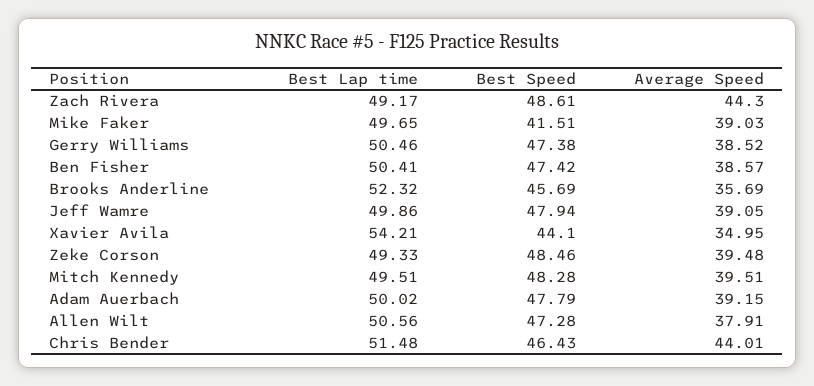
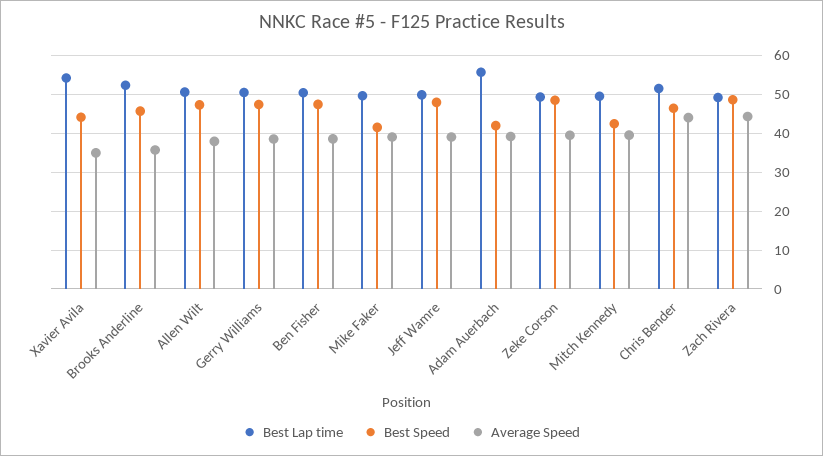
  {
    "Best Lap time": {
      "Zach Rivera": 49.17,
      "Mike Faker": 49.65,
      "Gerry Williams": 50.46,
      "Ben Fisher": 50.41,
      "Brooks Anderline": 52.32,
      "Jeff Wamre": 49.86,
      "Xavier Avila": 54.21,
      "Zeke Corson": 49.33,
      "Mitch Kennedy": 49.51,
-     "Adam Auerbach": 50.02,
+     "Adam Auerbach": 56,
      "Allen Wilt": 50.56,
      "Chris Bender": 51.48
    },
    "Best Speed": {
      "Zach Rivera": 48.61,
      "Mike Faker": 41.51,
      "Gerry Williams": 47.38,
      "Ben Fisher": 47.42,
      "Brooks Anderline": 45.69,
      "Jeff Wamre": 47.94,
      "Xavier Avila": 44.1,
      "Zeke Corson": 48.46,
-     "Mitch Kennedy": 48.28,
+     "Mitch Kennedy": 42,
-     "Adam Auerbach": 47.79,
+     "Adam Auerbach": 42,
      "Allen Wilt": 47.28,
      "Chris Bender": 46.43
    },
    "Average Speed": {
      "Zach Rivera": 44.3,
      "Mike Faker": 39.03,
      "Gerry Williams": 38.52,
      "Ben Fisher": 38.57,
      "Brooks Anderline": 35.69,
      "Jeff Wamre": 39.05,
      "Xavier Avila": 34.95,
      "Zeke Corson": 39.48,
      "Mitch Kennedy": 39.51,
      "Adam Auerbach": 39.15,
      "Allen Wilt": 37.91,
      "Chris Bender": 44.01
    }
  }

